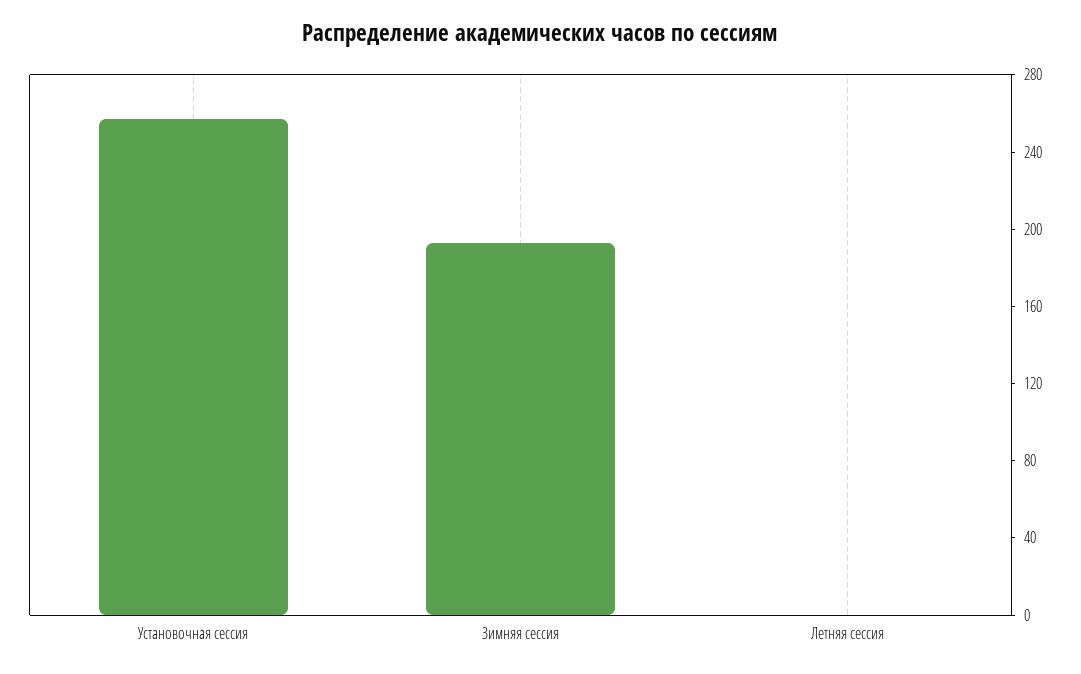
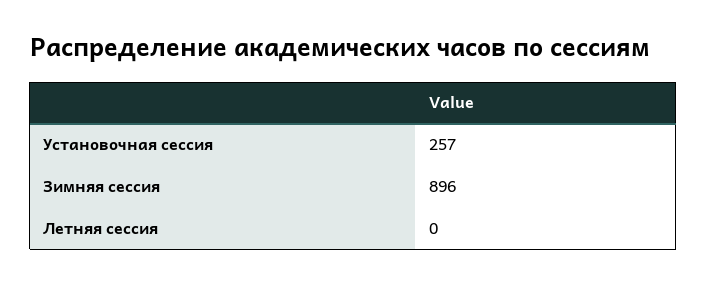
  {
    "Установочная сессия": 257,
-   "Зимняя сессия": 190,
+   "Зимняя сессия": 896,
    "Летняя сессия": 0
  }

